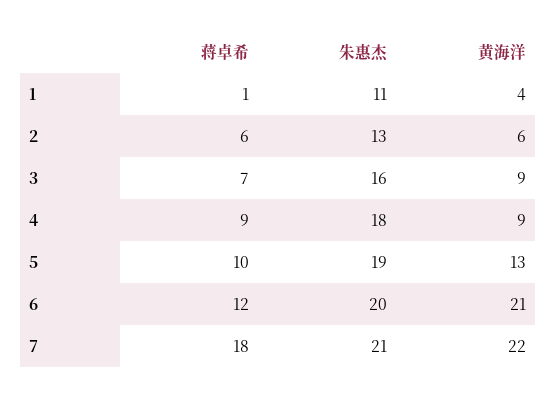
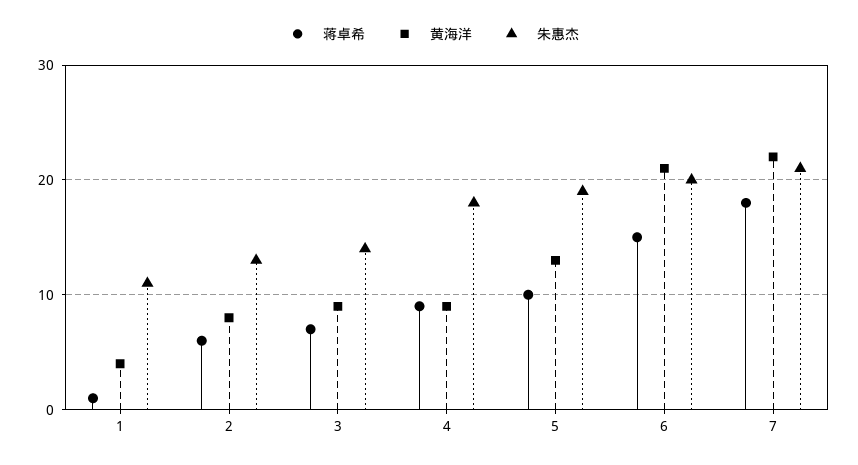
  {
    "蒋卓希": {
      "1": 1,
      "2": 6,
      "3": 7,
      "4": 9,
      "5": 10,
-     "6": 12,
+     "6": 15,
      "7": 18
    },
    "朱惠杰": {
      "1": 11,
      "2": 13,
-     "3": 16,
+     "3": 14,
      "4": 18,
      "5": 19,
      "6": 20,
      "7": 21
    },
    "黄海洋": {
      "1": 4,
-     "2": 6,
+     "2": 8,
      "3": 9,
      "4": 9,
      "5": 13,
      "6": 21,
      "7": 22
    }
  }

